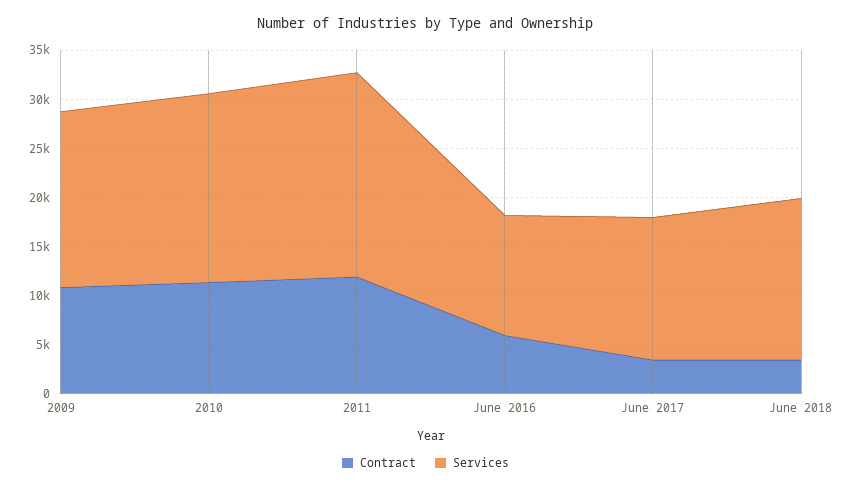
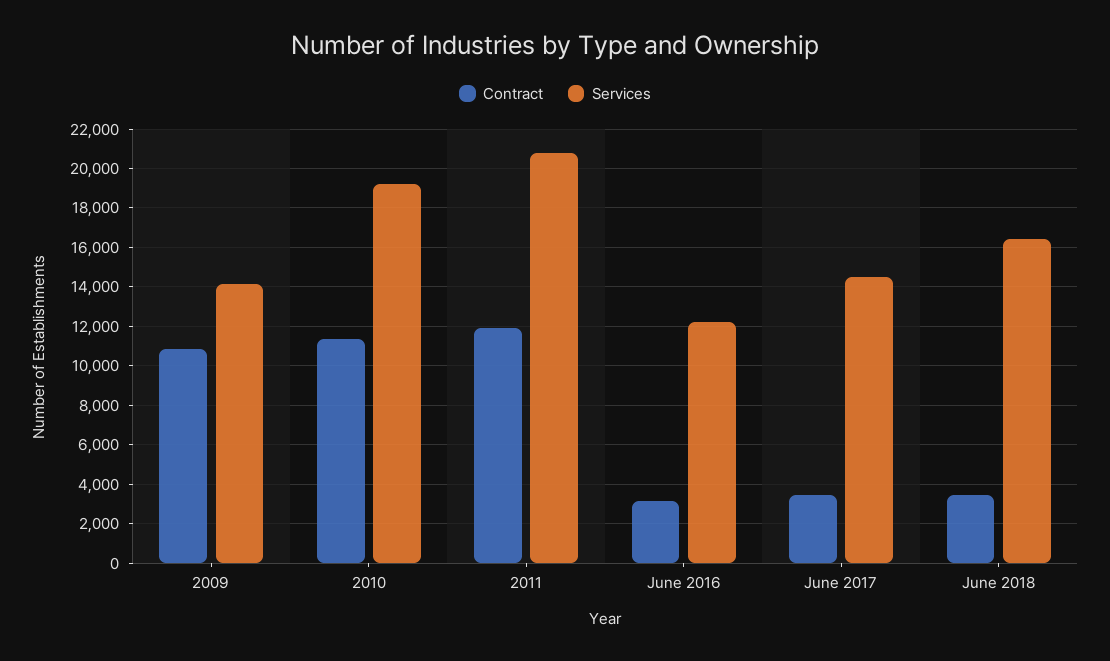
  {
    "Contract": {
      "2009": 11000,
      "2010": 11500,
      "2011": 12000,
-     "June 2016": 6000,
+     "June 2016": 3000,
      "June 2017": 3500,
      "June 2018": 3500
    },
    "Services": {
-     "2009": 18000,
+     "2009": 14000,
      "2010": 19000,
      "2011": 21000,
      "June 2016": 12000,
      "June 2017": 14500,
      "June 2018": 16500
    }
  }

